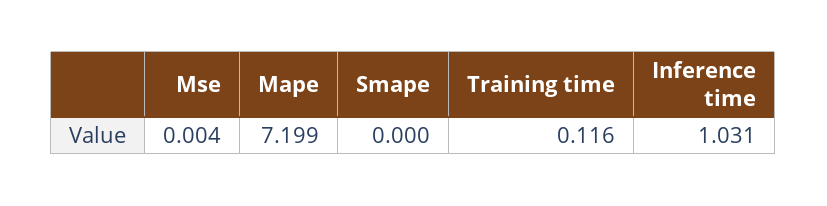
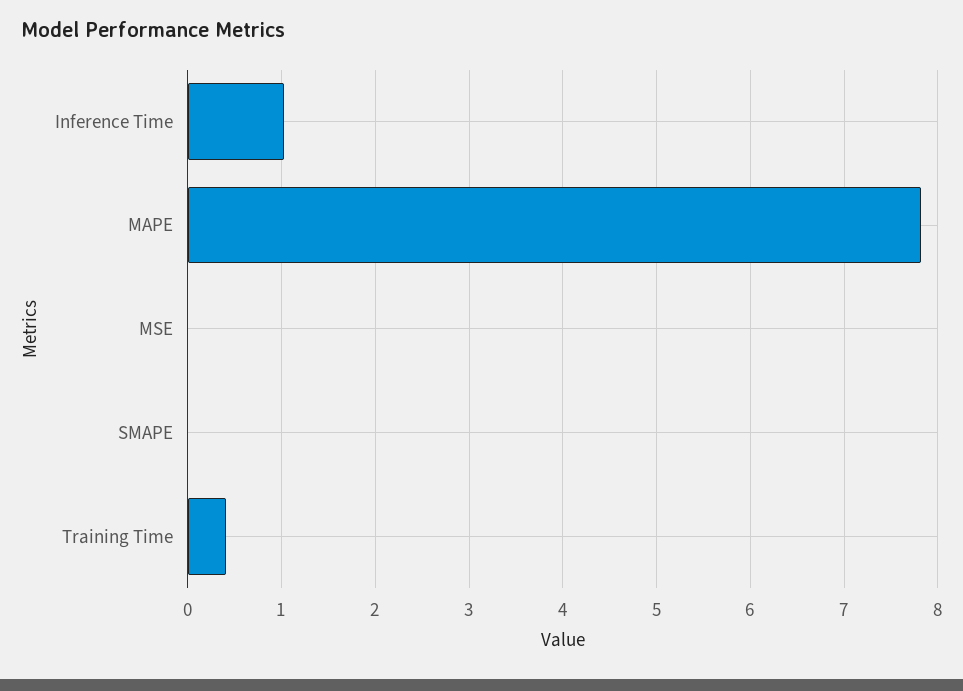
  {
    "Mse": 0.004,
-   "Mape": 7.199,
+   "Mape": 7.8,
    "Smape": 0,
-   "Training time": 0.116,
+   "Training time": 0.4,
    "Inference time": 1.031
  }

